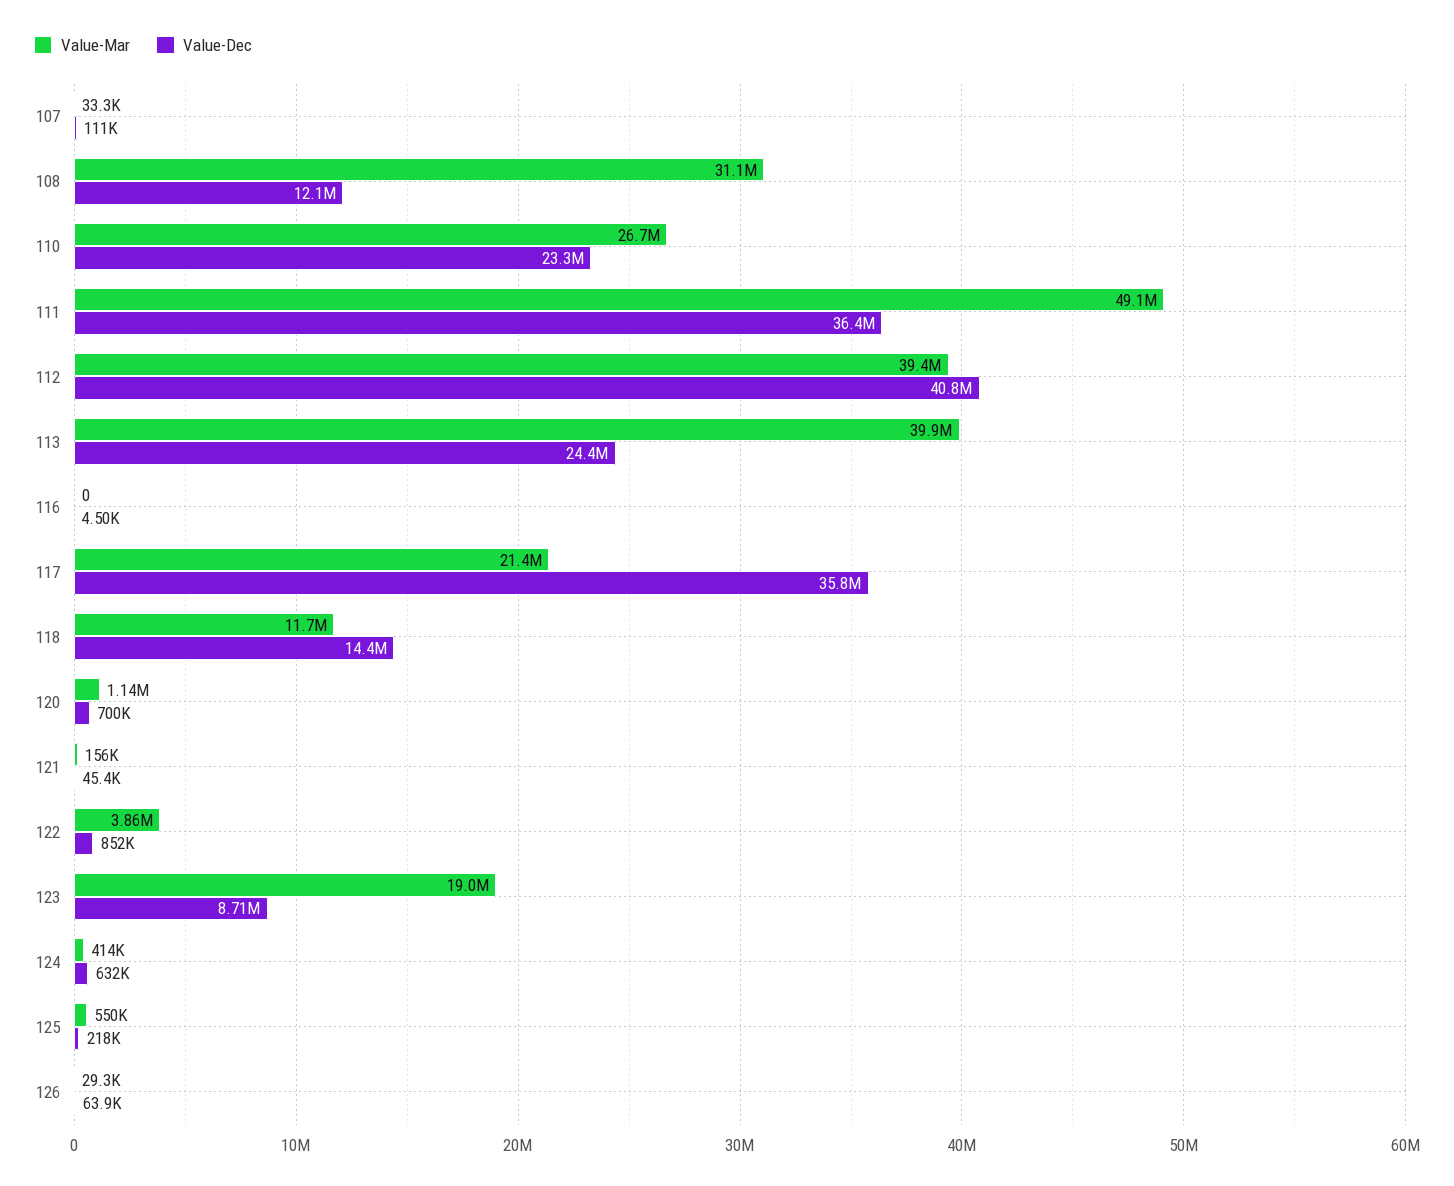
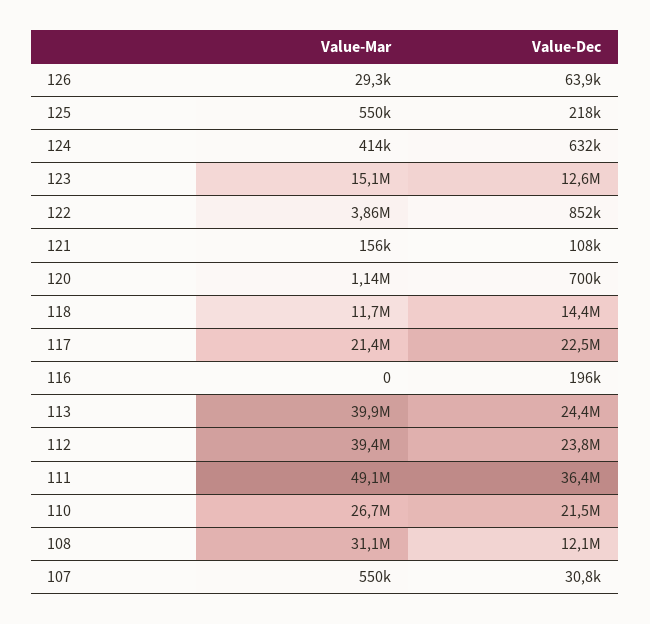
  {
    "Value-Mar": {
-     "107": 33300,
+     "107": 550000,
      "108": 31100000,
      "110": 26700000,
      "111": 49100000,
      "112": 39400000,
      "113": 39900000,
      "116": 0,
      "117": 21400000,
      "118": 11700000,
      "120": 1140000,
      "121": 156000,
      "122": 3860000,
-     "123": 19000000,
+     "123": 15100000,
      "124": 414000,
      "125": 550000,
      "126": 29300
    },
    "Value-Dec": {
-     "107": 111000,
+     "107": 30800,
      "108": 12100000,
-     "110": 23300000,
+     "110": 21500000,
      "111": 36400000,
-     "112": 40800000,
+     "112": 23800000,
      "113": 24400000,
-     "116": 4500,
+     "116": 196000,
-     "117": 35800000,
+     "117": 22500000,
      "118": 14400000,
      "120": 700000,
-     "121": 45400,
+     "121": 108000,
      "122": 852000,
-     "123": 8710000,
+     "123": 12600000,
      "124": 632000,
      "125": 218000,
      "126": 63900
    }
  }

